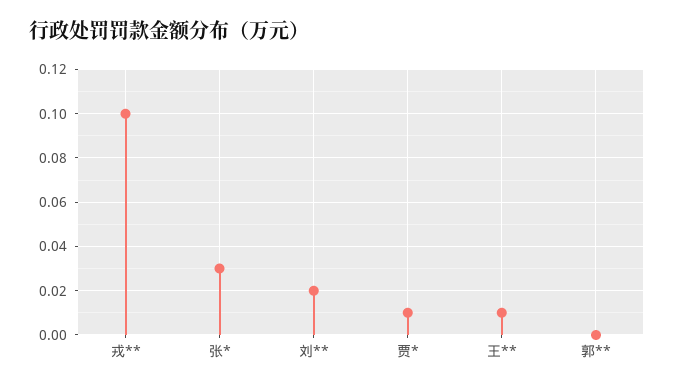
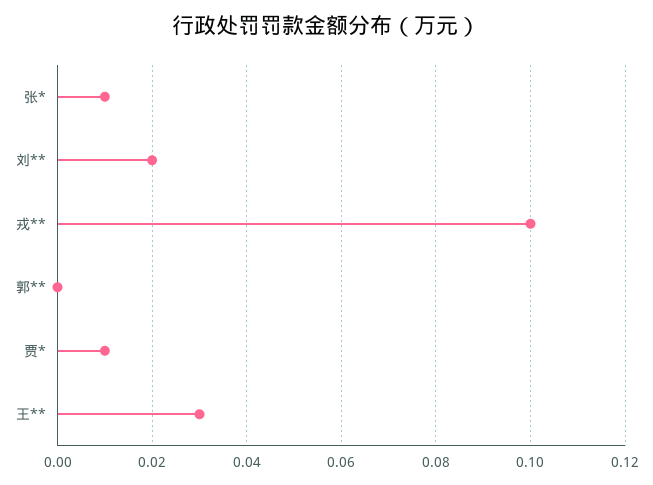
  {
    "戎**": 0.1,
-   "张*": 0.03,
+   "张*": 0.01,
    "刘**": 0.02,
    "贾*": 0.01,
-   "王**": 0.01,
+   "王**": 0.03,
    "郭**": 0
  }

